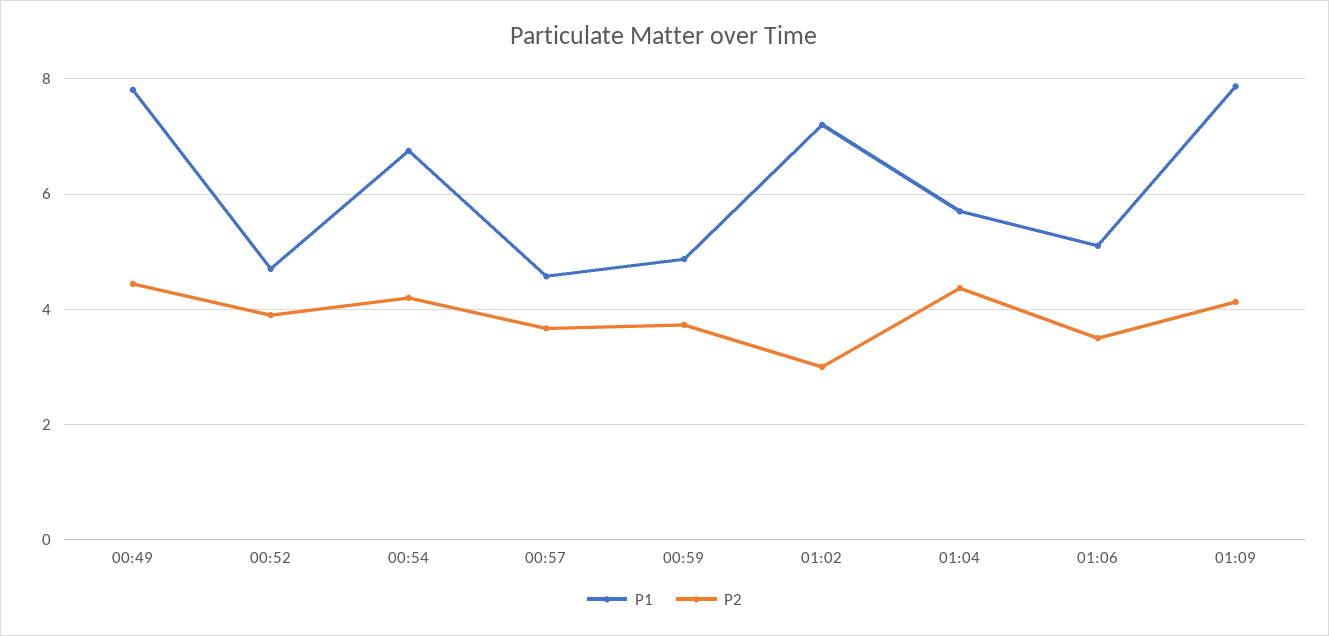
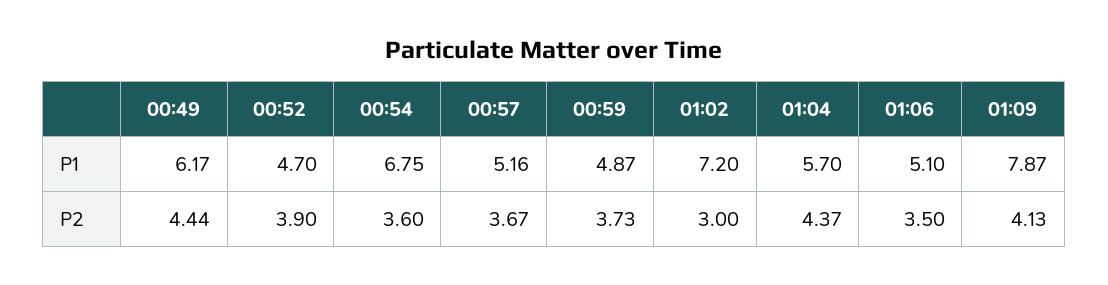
  {
    "P1": {
-     "00:49": 7.8,
+     "00:49": 6.17,
      "00:52": 4.7,
      "00:54": 6.75,
-     "00:57": 4.6,
+     "00:57": 5.16,
      "00:59": 4.87,
      "01:02": 7.2,
      "01:04": 5.7,
      "01:06": 5.1,
      "01:09": 7.87
    },
    "P2": {
      "00:49": 4.44,
      "00:52": 3.9,
-     "00:54": 4.2,
+     "00:54": 3.6,
      "00:57": 3.67,
      "00:59": 3.73,
      "01:02": 3,
      "01:04": 4.37,
      "01:06": 3.5,
      "01:09": 4.13
    }
  }

